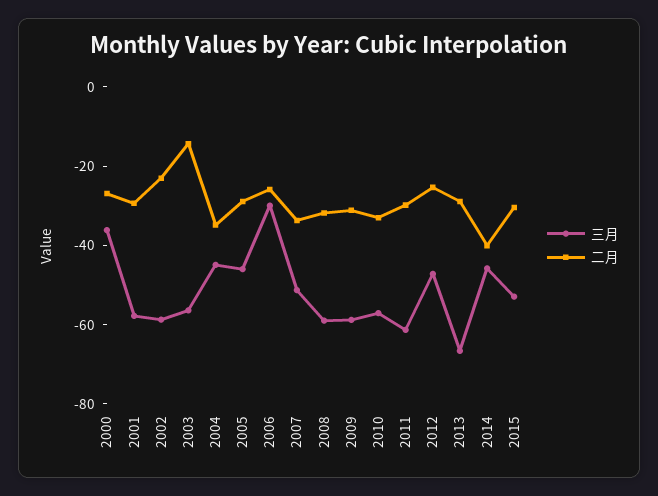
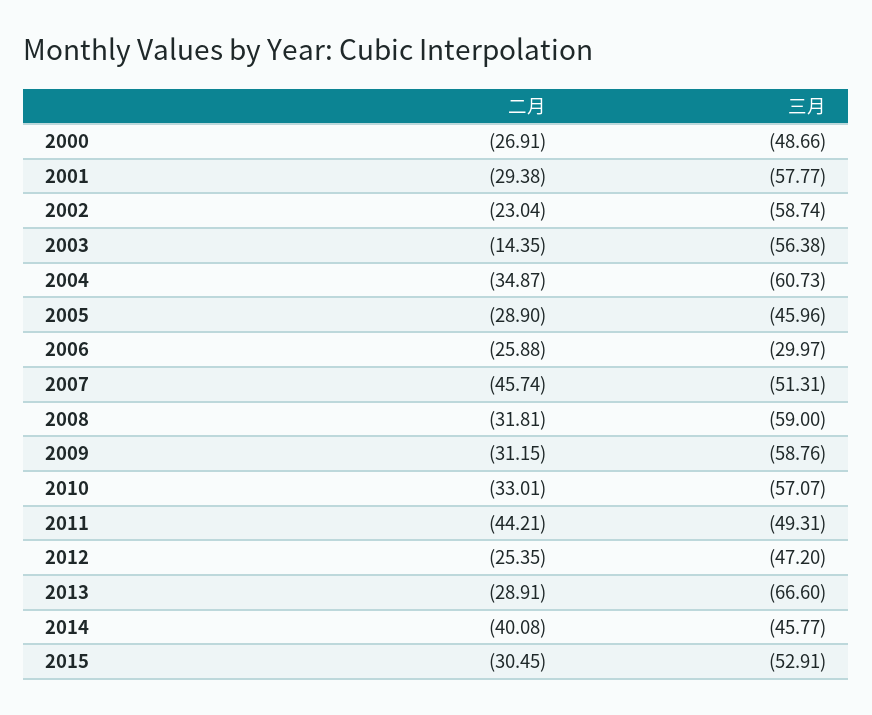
  {
    "三月": {
-     "2000": -35,
+     "2000": -48.66,
      "2001": -57.77,
      "2002": -58.74,
      "2003": -56.38,
-     "2004": -45,
+     "2004": -60.73,
      "2005": -45.96,
      "2006": -29.97,
      "2007": -51.31,
      "2008": -59,
      "2009": -58.76,
      "2010": -57.07,
-     "2011": -60,
+     "2011": -49.31,
      "2012": -47.2,
      "2013": -66.6,
      "2014": -45.77,
      "2015": -52.91
    },
    "二月": {
      "2000": -26.91,
      "2001": -29.38,
      "2002": -23.04,
      "2003": -14.35,
      "2004": -34.87,
      "2005": -28.9,
      "2006": -25.88,
-     "2007": -35,
+     "2007": -45.74,
      "2008": -31.81,
      "2009": -31.15,
      "2010": -33.01,
-     "2011": -30,
+     "2011": -44.21,
      "2012": -25.35,
      "2013": -28.91,
      "2014": -40.08,
      "2015": -30.45
    }
  }

